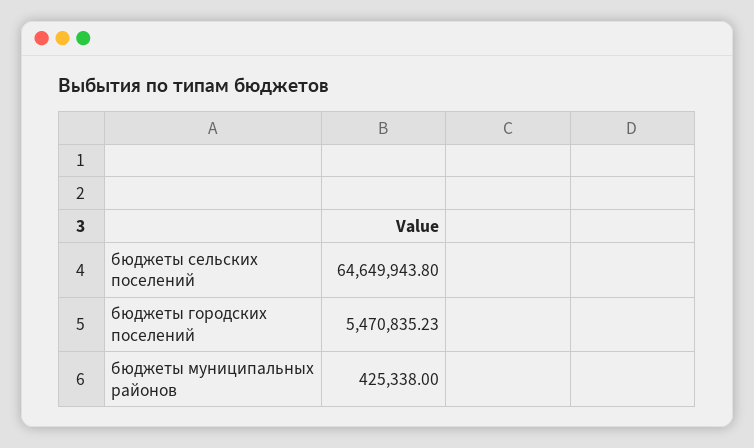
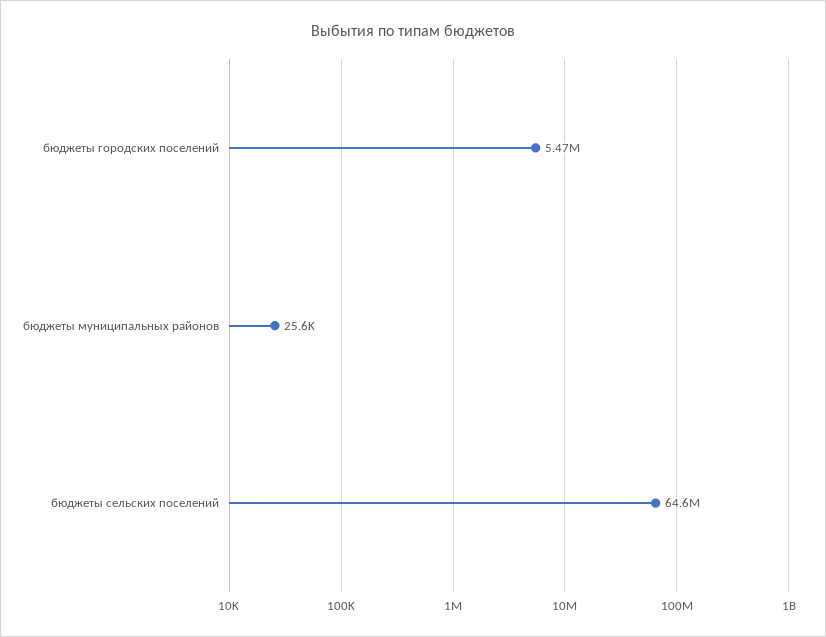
  {
    "бюджеты сельских поселений": 64649943.8,
    "бюджеты городских поселений": 5470835.23,
-   "бюджеты муниципальных районов": 425338
+   "бюджеты муниципальных районов": 25600
  }

